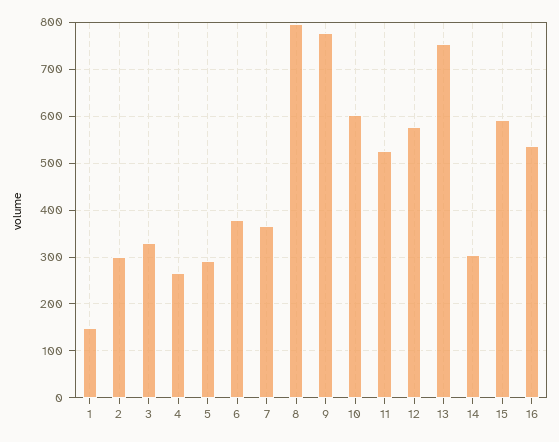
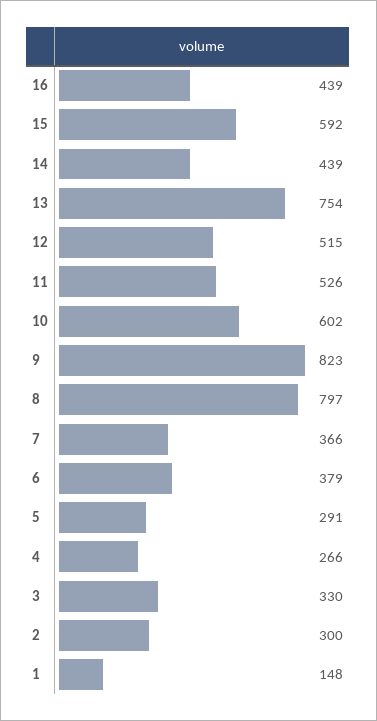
  {
    "1": 148,
    "2": 300,
    "3": 330,
    "4": 266,
    "5": 291,
    "6": 379,
    "7": 366,
    "8": 797,
-   "9": 780,
+   "9": 823,
    "10": 602,
    "11": 526,
-   "12": 580,
+   "12": 515,
    "13": 754,
-   "14": 300,
+   "14": 439,
    "15": 592,
-   "16": 540
+   "16": 439
  }

